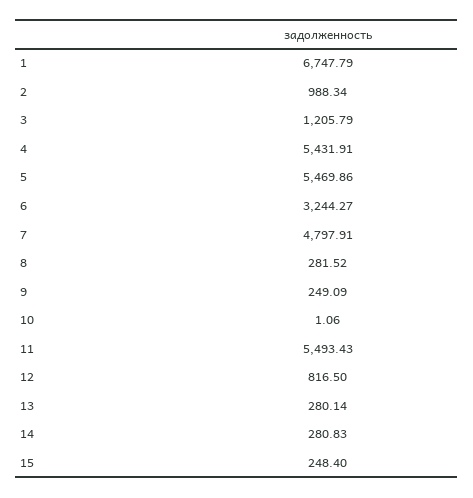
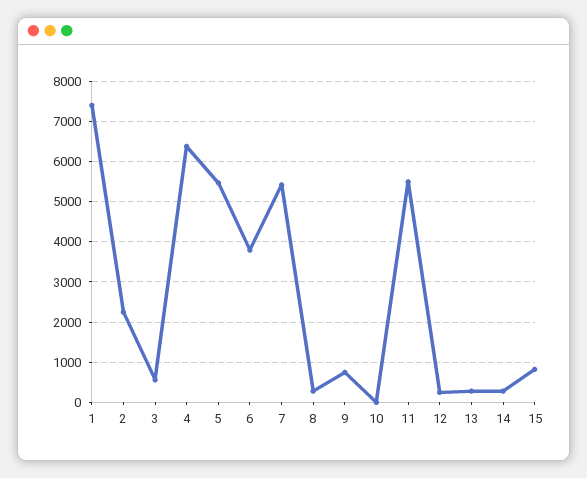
  {
-   "1": 6747.79,
+   "1": 7400,
-   "2": 988.34,
+   "2": 2200,
-   "3": 1205.79,
+   "3": 600,
-   "4": 5431.91,
+   "4": 6400,
    "5": 5469.86,
-   "6": 3244.27,
+   "6": 3800,
-   "7": 4797.91,
+   "7": 5400,
    "8": 281.52,
-   "9": 249.09,
+   "9": 800,
    "10": 1.06,
    "11": 5493.43,
-   "12": 816.5,
+   "12": 200,
    "13": 280.14,
    "14": 280.83,
-   "15": 248.4
+   "15": 800
  }

